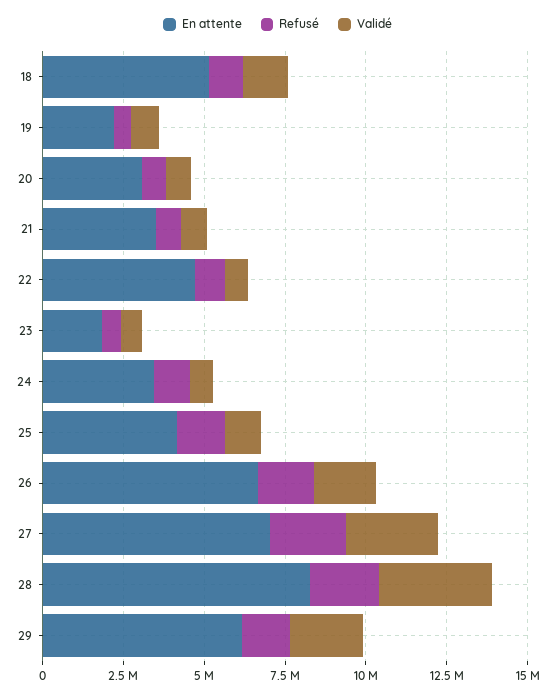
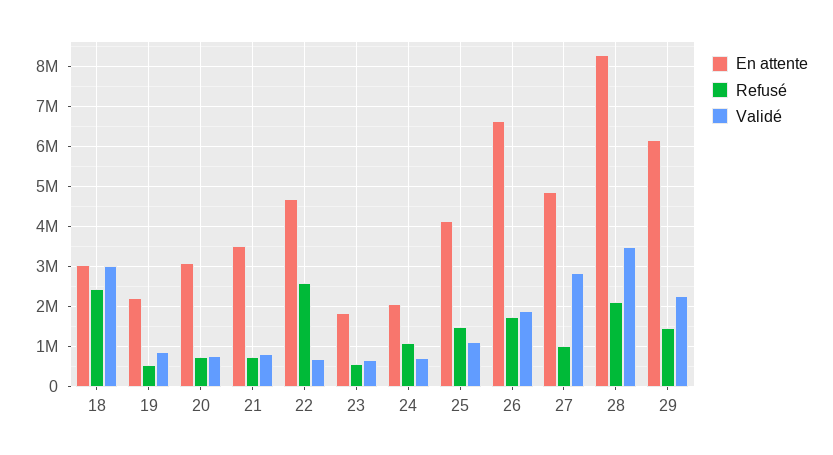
  {
    "En attente": {
-     "18": 5000000,
+     "18": 3000000,
      "19": 2200000,
      "20": 3000000,
      "21": 3600000,
      "22": 4800000,
      "23": 1800000,
-     "24": 3500000,
+     "24": 2000000,
      "25": 4200000,
      "26": 6600000,
-     "27": 7000000,
+     "27": 4800000,
      "28": 8200000,
      "29": 6200000
    },
    "Refusé": {
-     "18": 1000000,
+     "18": 2400000,
      "19": 600000,
      "20": 800000,
      "21": 800000,
-     "22": 1000000,
+     "22": 2600000,
      "23": 600000,
      "24": 1200000,
      "25": 1400000,
      "26": 1800000,
-     "27": 2500000,
+     "27": 1000000,
      "28": 2200000,
      "29": 1400000
    },
    "Validé": {
-     "18": 1500000,
+     "18": 3000000,
      "19": 800000,
      "20": 800000,
      "21": 800000,
      "22": 600000,
      "23": 600000,
      "24": 800000,
      "25": 1200000,
      "26": 2000000,
      "27": 2800000,
      "28": 3400000,
      "29": 2200000
    }
  }

